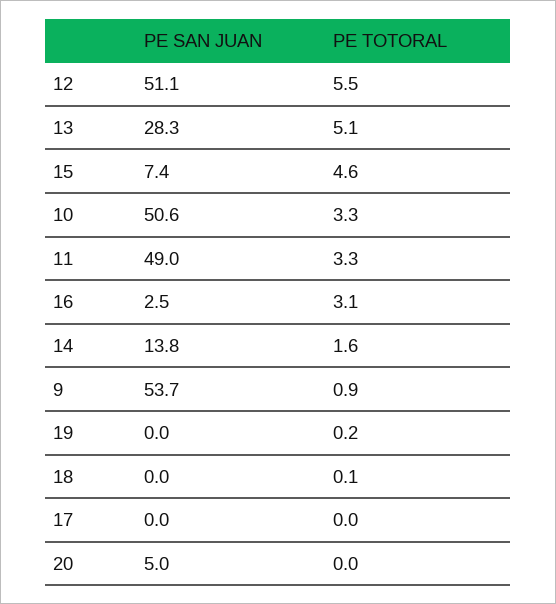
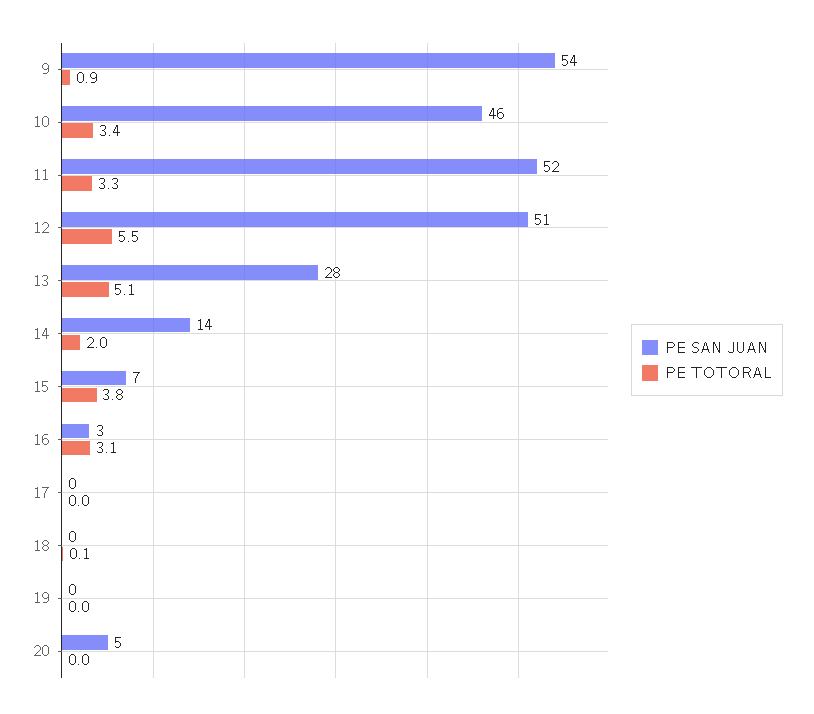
  {
    "PE SAN JUAN": {
      "12": 51.1,
      "13": 28.3,
      "15": 7.4,
-     "10": 50.6,
+     "10": 46,
-     "11": 49,
+     "11": 52,
      "16": 2.5,
      "14": 13.8,
      "9": 53.7,
      "19": 0,
      "18": 0,
      "17": 0,
      "20": 5
    },
    "PE TOTORAL": {
      "12": 5.5,
      "13": 5.1,
-     "15": 4.6,
+     "15": 3.8,
-     "10": 3.3,
+     "10": 3.4,
      "11": 3.3,
      "16": 3.1,
-     "14": 1.6,
+     "14": 2,
      "9": 0.9,
-     "19": 0.2,
+     "19": 0,
      "18": 0.1,
      "17": 0,
      "20": 0
    }
  }

